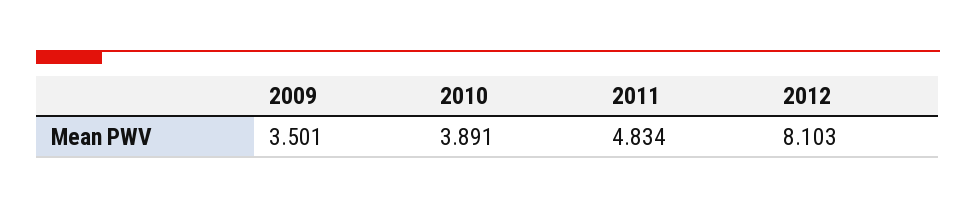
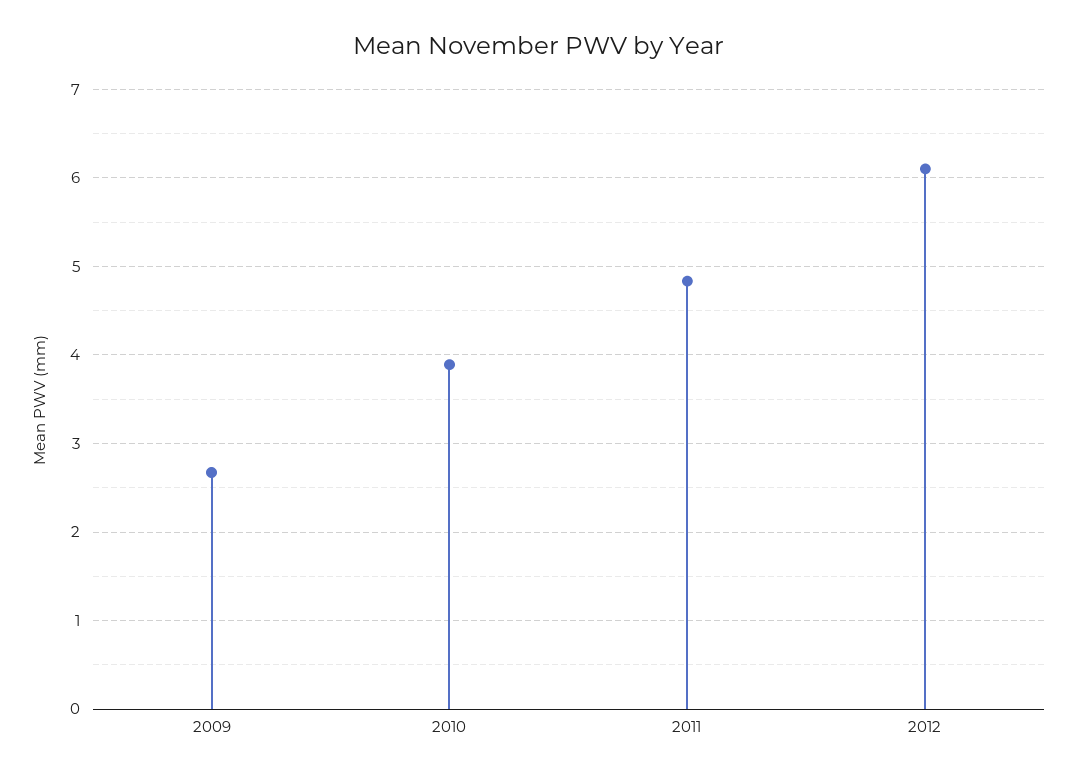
  {
-   "2009": 3.501,
+   "2009": 2.7,
    "2010": 3.891,
    "2011": 4.834,
-   "2012": 8.103
+   "2012": 6.1
  }

